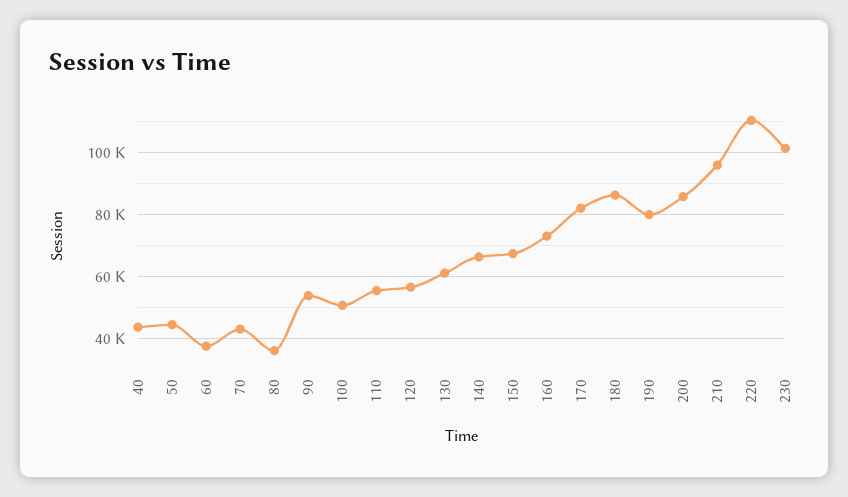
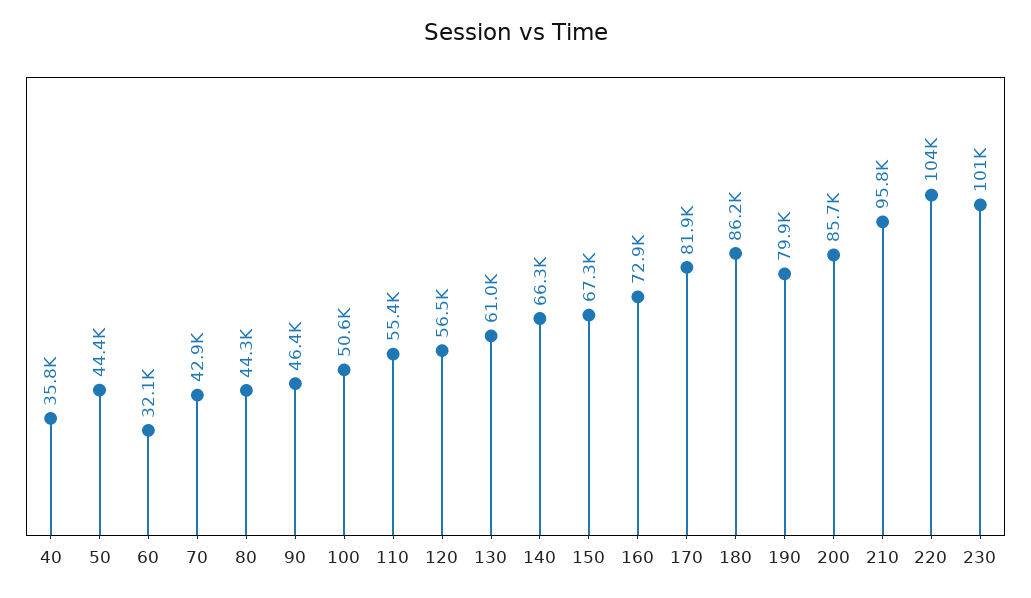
  {
-   "40": 44000,
+   "40": 35800,
    "50": 44400,
-   "60": 38000,
+   "60": 32100,
    "70": 42900,
-   "80": 36000,
+   "80": 44300,
-   "90": 54000,
+   "90": 46400,
    "100": 50600,
    "110": 55400,
    "120": 56500,
    "130": 61000,
    "140": 66300,
    "150": 67300,
    "160": 72900,
    "170": 81900,
    "180": 86200,
    "190": 79900,
    "200": 85700,
    "210": 95800,
-   "220": 110000,
+   "220": 104000,
    "230": 101000
  }

